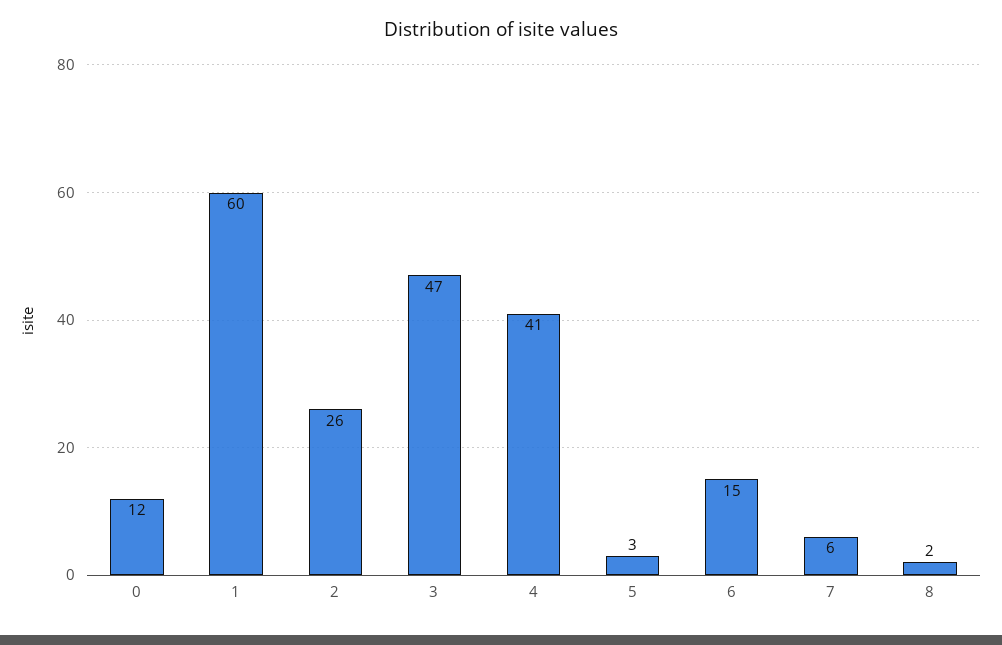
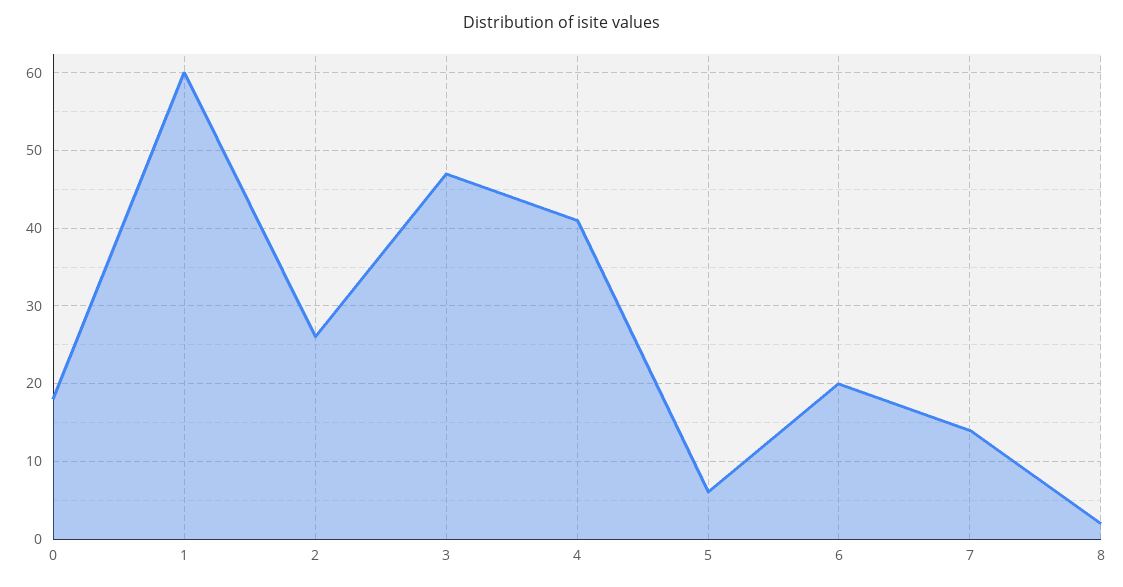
  {
-   "0": 12,
+   "0": 18,
    "1": 60,
    "2": 26,
    "3": 47,
    "4": 41,
-   "5": 3,
+   "5": 6,
-   "6": 15,
+   "6": 20,
-   "7": 6,
+   "7": 14,
    "8": 2
  }

